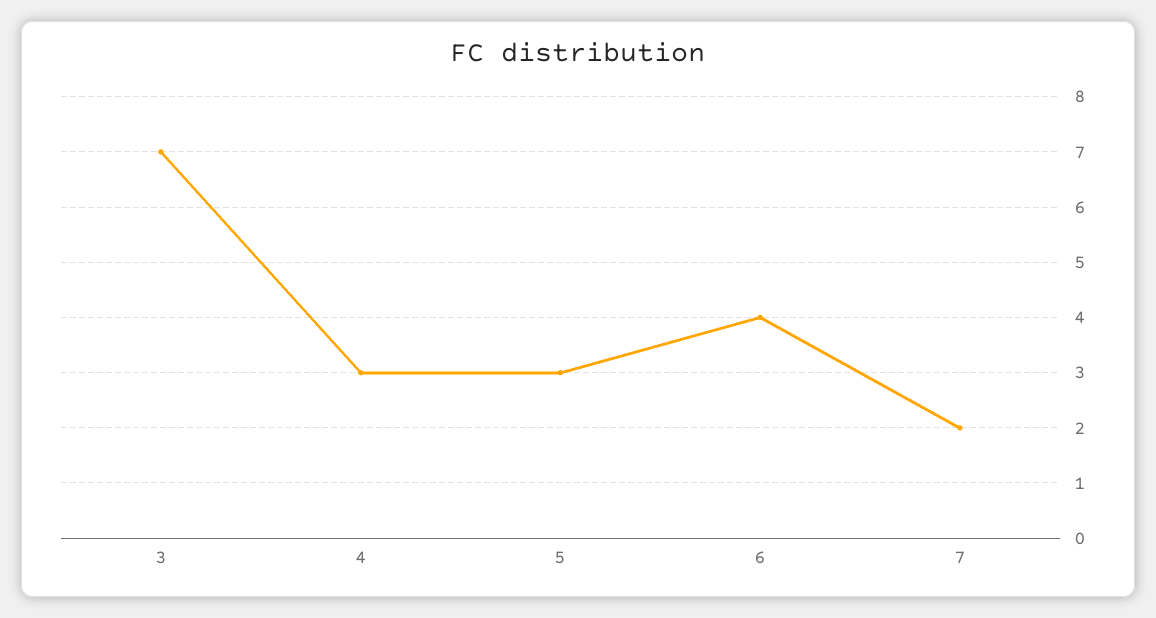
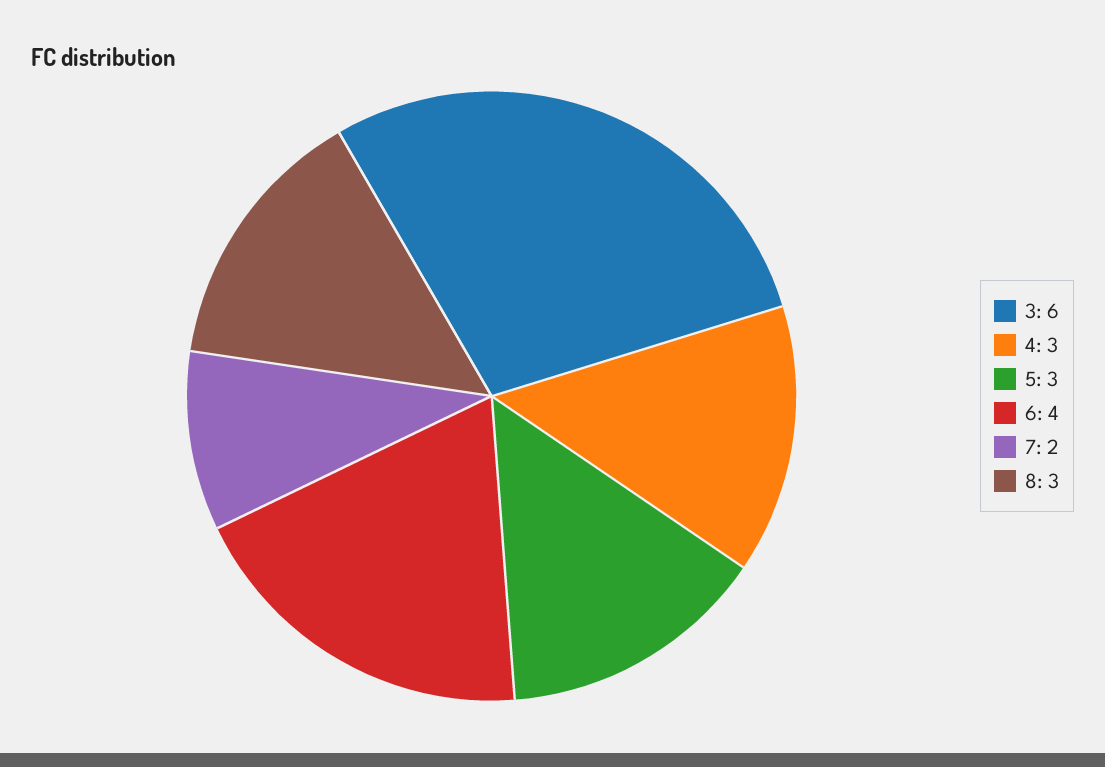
  {
-   "3": 7,
+   "3": 6,
    "4": 3,
    "5": 3,
    "6": 4,
-   "7": 2
+   "7": 2,
+   "8": 3
  }

